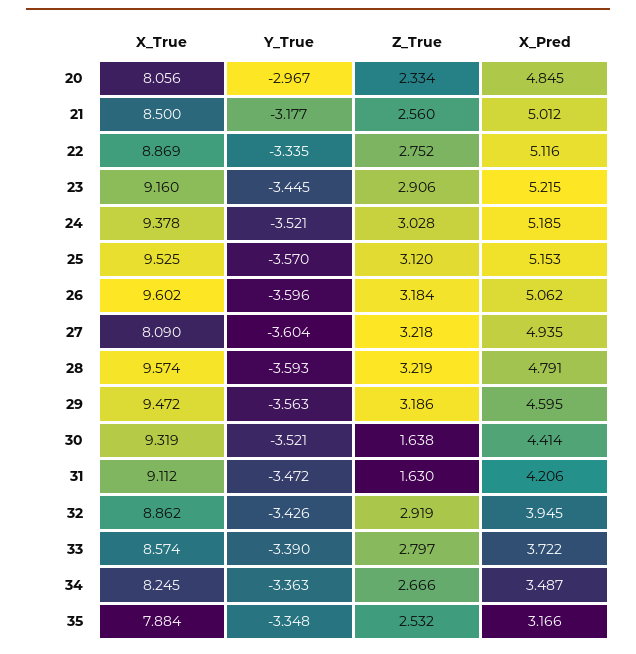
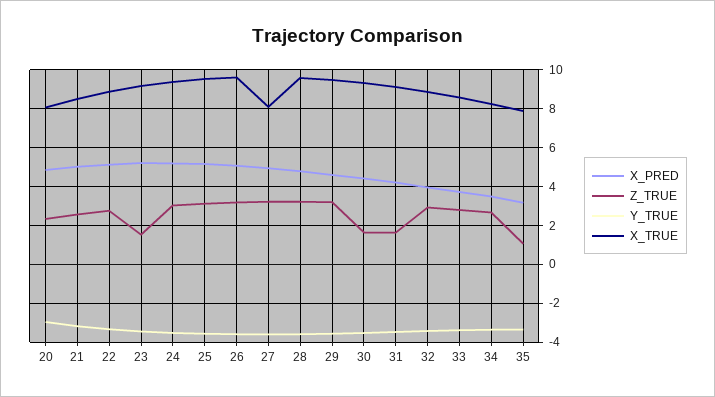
  {
    "X_True": {
      "20": 8.056,
      "21": 8.5,
      "22": 8.869,
      "23": 9.16,
      "24": 9.378,
      "25": 9.525,
      "26": 9.602,
      "27": 8.09,
      "28": 9.574,
      "29": 9.472,
      "30": 9.319,
      "31": 9.112,
      "32": 8.862,
      "33": 8.574,
      "34": 8.245,
      "35": 7.884
    },
    "Y_True": {
      "20": -2.967,
      "21": -3.177,
      "22": -3.335,
      "23": -3.445,
      "24": -3.521,
      "25": -3.57,
      "26": -3.596,
      "27": -3.604,
      "28": -3.593,
      "29": -3.563,
      "30": -3.521,
      "31": -3.472,
      "32": -3.426,
      "33": -3.39,
      "34": -3.363,
      "35": -3.348
    },
    "Z_True": {
      "20": 2.334,
      "21": 2.56,
      "22": 2.752,
-     "23": 2.906,
+     "23": 1.5,
      "24": 3.028,
      "25": 3.12,
      "26": 3.184,
      "27": 3.218,
      "28": 3.219,
      "29": 3.186,
      "30": 1.638,
      "31": 1.63,
      "32": 2.919,
      "33": 2.797,
      "34": 2.666,
-     "35": 2.532
+     "35": 1
    },
    "X_Pred": {
      "20": 4.845,
      "21": 5.012,
      "22": 5.116,
      "23": 5.215,
      "24": 5.185,
      "25": 5.153,
      "26": 5.062,
      "27": 4.935,
      "28": 4.791,
      "29": 4.595,
      "30": 4.414,
      "31": 4.206,
      "32": 3.945,
      "33": 3.722,
      "34": 3.487,
      "35": 3.166
    }
  }

